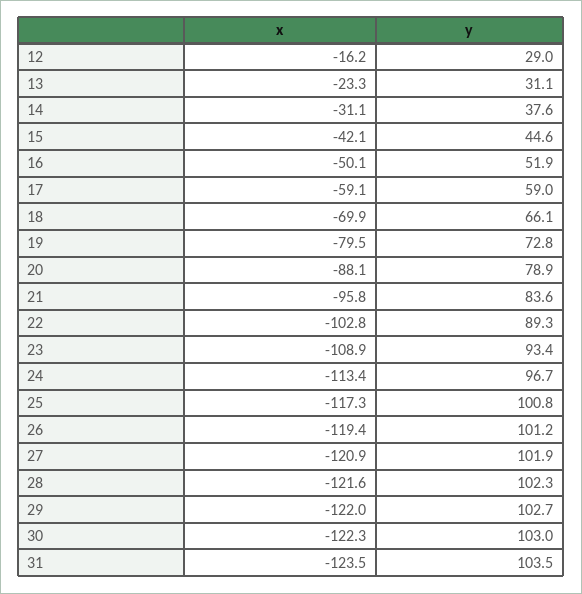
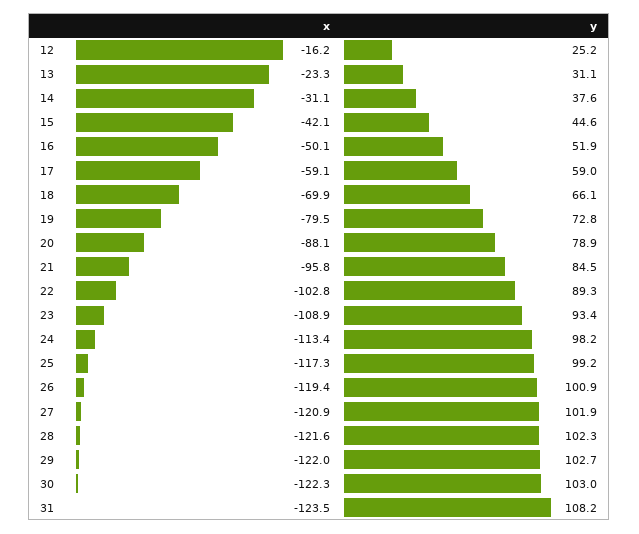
  {
    "x": {
      "12": -16.2,
      "13": -23.3,
      "14": -31.1,
      "15": -42.1,
      "16": -50.1,
      "17": -59.1,
      "18": -69.9,
      "19": -79.5,
      "20": -88.1,
      "21": -95.8,
      "22": -102.8,
      "23": -108.9,
      "24": -113.4,
      "25": -117.3,
      "26": -119.4,
      "27": -120.9,
      "28": -121.6,
      "29": -122,
      "30": -122.3,
      "31": -123.5
    },
    "y": {
-     "12": 29,
+     "12": 25.2,
      "13": 31.1,
      "14": 37.6,
      "15": 44.6,
      "16": 51.9,
      "17": 59,
      "18": 66.1,
      "19": 72.8,
      "20": 78.9,
-     "21": 83.6,
+     "21": 84.5,
      "22": 89.3,
      "23": 93.4,
-     "24": 96.7,
+     "24": 98.2,
-     "25": 100.8,
+     "25": 99.2,
-     "26": 101.2,
+     "26": 100.9,
      "27": 101.9,
      "28": 102.3,
      "29": 102.7,
      "30": 103,
-     "31": 103.5
+     "31": 108.2
    }
  }

